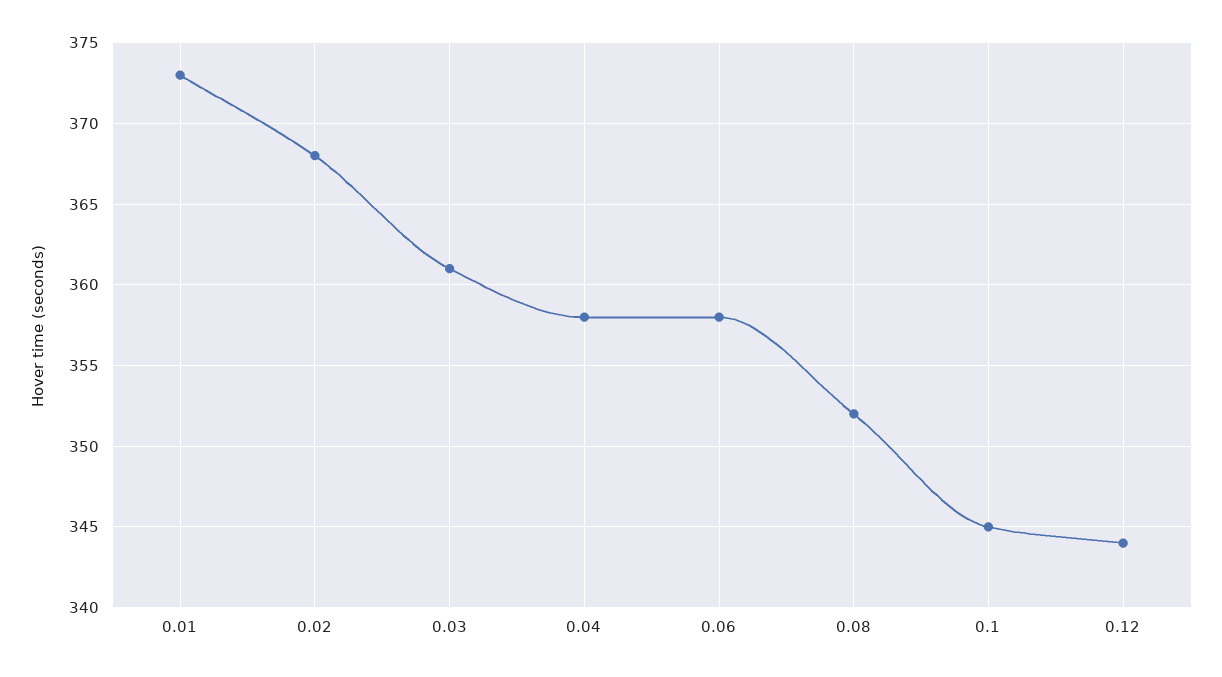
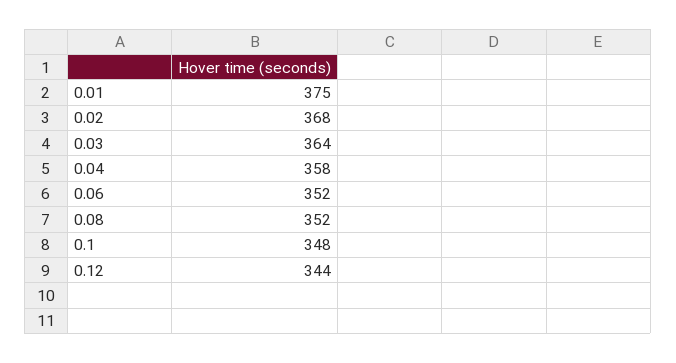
  {
-   "0.01": 373,
+   "0.01": 375,
    "0.02": 368,
-   "0.03": 361,
+   "0.03": 364,
    "0.04": 358,
-   "0.06": 358,
+   "0.06": 352,
    "0.08": 352,
-   "0.1": 345,
+   "0.1": 348,
    "0.12": 344
  }

